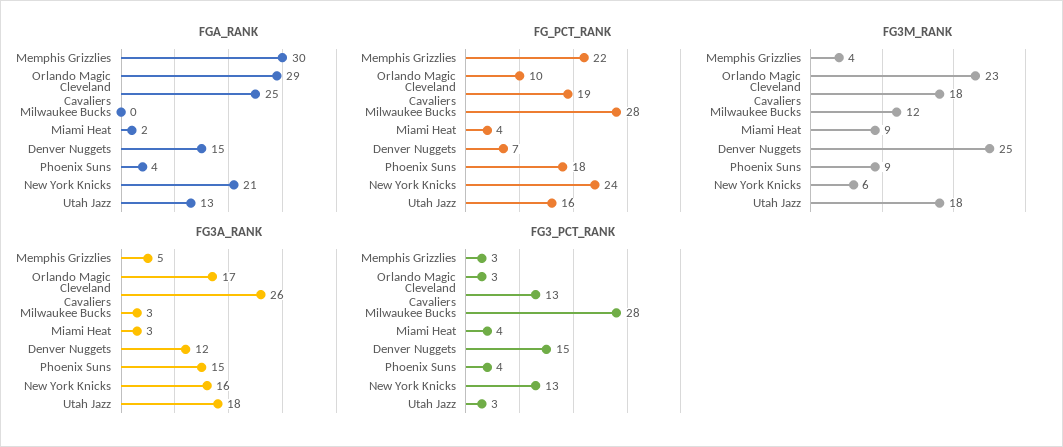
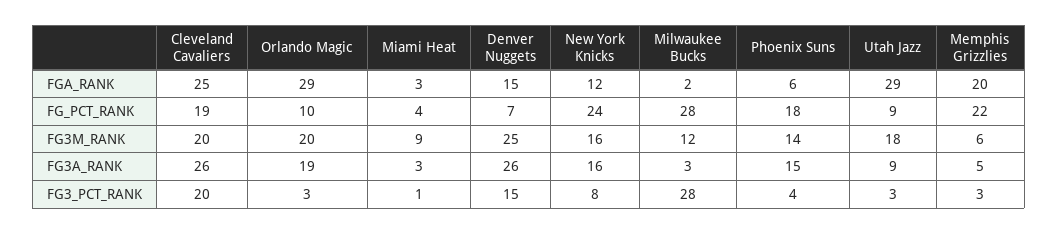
  {
    "FGA_RANK": {
-     "Memphis Grizzlies": 30,
+     "Memphis Grizzlies": 20,
      "Orlando Magic": 29,
      "Cleveland Cavaliers": 25,
-     "Milwaukee Bucks": 0,
+     "Milwaukee Bucks": 2,
-     "Miami Heat": 2,
+     "Miami Heat": 3,
      "Denver Nuggets": 15,
-     "Phoenix Suns": 4,
+     "Phoenix Suns": 6,
-     "New York Knicks": 21,
+     "New York Knicks": 12,
-     "Utah Jazz": 13
+     "Utah Jazz": 29
    },
    "FG_PCT_RANK": {
      "Memphis Grizzlies": 22,
      "Orlando Magic": 10,
      "Cleveland Cavaliers": 19,
      "Milwaukee Bucks": 28,
      "Miami Heat": 4,
      "Denver Nuggets": 7,
      "Phoenix Suns": 18,
      "New York Knicks": 24,
-     "Utah Jazz": 16
+     "Utah Jazz": 9
    },
    "FG3M_RANK": {
-     "Memphis Grizzlies": 4,
+     "Memphis Grizzlies": 6,
-     "Orlando Magic": 23,
+     "Orlando Magic": 20,
-     "Cleveland Cavaliers": 18,
+     "Cleveland Cavaliers": 20,
      "Milwaukee Bucks": 12,
      "Miami Heat": 9,
      "Denver Nuggets": 25,
-     "Phoenix Suns": 9,
+     "Phoenix Suns": 14,
-     "New York Knicks": 6,
+     "New York Knicks": 16,
      "Utah Jazz": 18
    },
    "FG3A_RANK": {
      "Memphis Grizzlies": 5,
-     "Orlando Magic": 17,
+     "Orlando Magic": 19,
      "Cleveland Cavaliers": 26,
      "Milwaukee Bucks": 3,
      "Miami Heat": 3,
-     "Denver Nuggets": 12,
+     "Denver Nuggets": 26,
      "Phoenix Suns": 15,
      "New York Knicks": 16,
-     "Utah Jazz": 18
+     "Utah Jazz": 9
    },
    "FG3_PCT_RANK": {
      "Memphis Grizzlies": 3,
      "Orlando Magic": 3,
-     "Cleveland Cavaliers": 13,
+     "Cleveland Cavaliers": 20,
      "Milwaukee Bucks": 28,
-     "Miami Heat": 4,
+     "Miami Heat": 1,
      "Denver Nuggets": 15,
      "Phoenix Suns": 4,
-     "New York Knicks": 13,
+     "New York Knicks": 8,
      "Utah Jazz": 3
    }
  }

